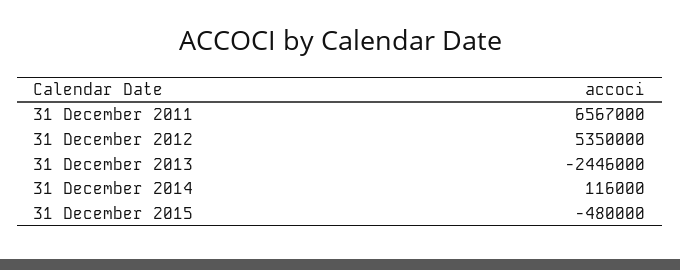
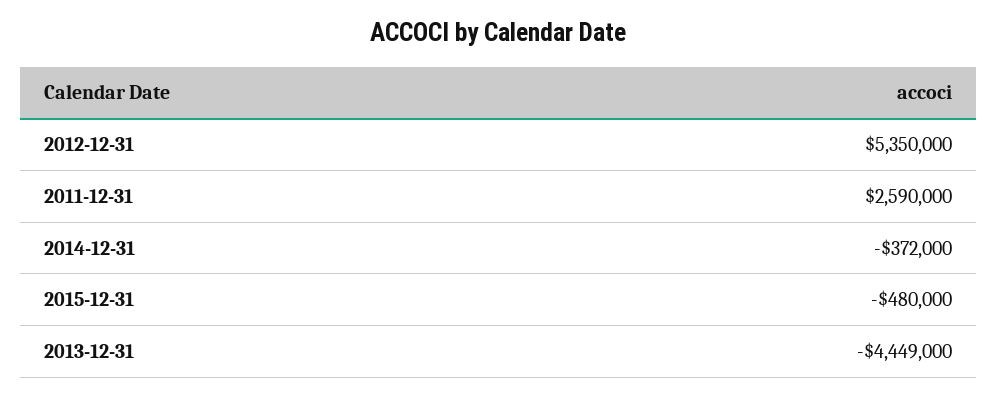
  {
-   "31 December 2011": 6567000,
+   "31 December 2011": 2590000,
    "31 December 2012": 5350000,
-   "31 December 2013": -2446000,
+   "31 December 2013": -4449000,
-   "31 December 2014": 116000,
+   "31 December 2014": -372000,
    "31 December 2015": -480000
  }

